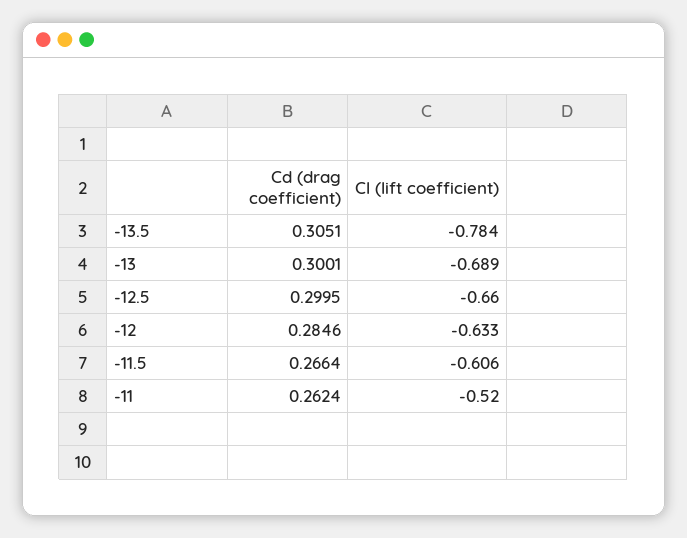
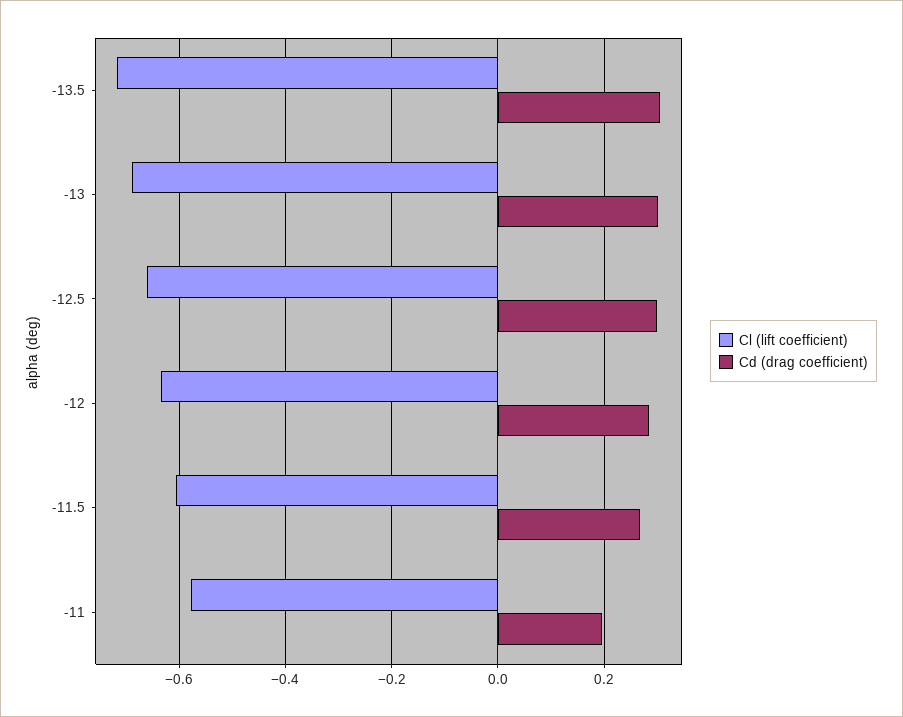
  {
    "Cd (drag coefficient)": {
      "-13.5": 0.3051,
      "-13": 0.3001,
      "-12.5": 0.2995,
      "-12": 0.2846,
      "-11.5": 0.2664,
-     "-11": 0.2624
+     "-11": 0.2
    },
    "Cl (lift coefficient)": {
-     "-13.5": -0.784,
+     "-13.5": -0.72,
      "-13": -0.689,
      "-12.5": -0.66,
      "-12": -0.633,
      "-11.5": -0.606,
-     "-11": -0.52
+     "-11": -0.58
    }
  }

